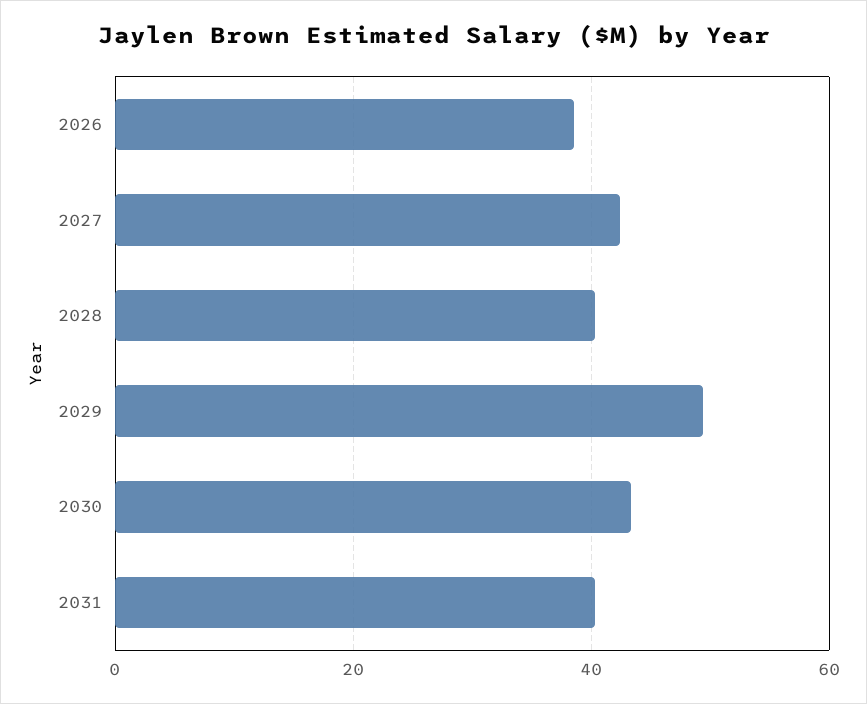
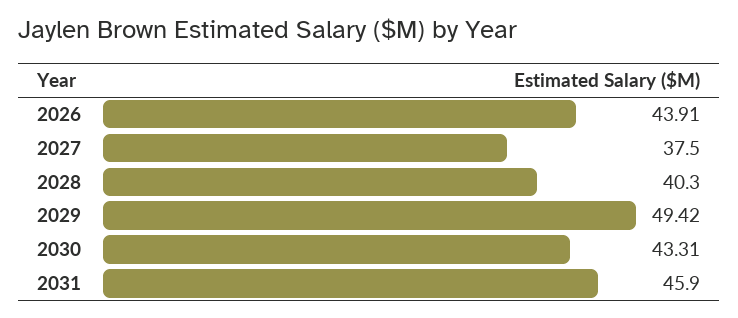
  {
-   "2026": 38,
+   "2026": 43.91,
-   "2027": 42,
+   "2027": 37.5,
    "2028": 40.3,
    "2029": 49.42,
    "2030": 43.31,
-   "2031": 40
+   "2031": 45.9
  }

